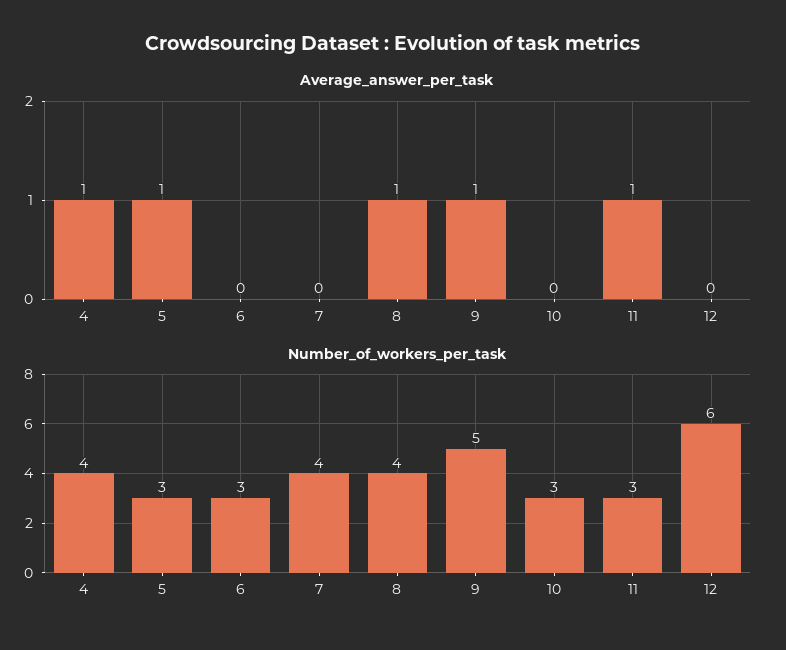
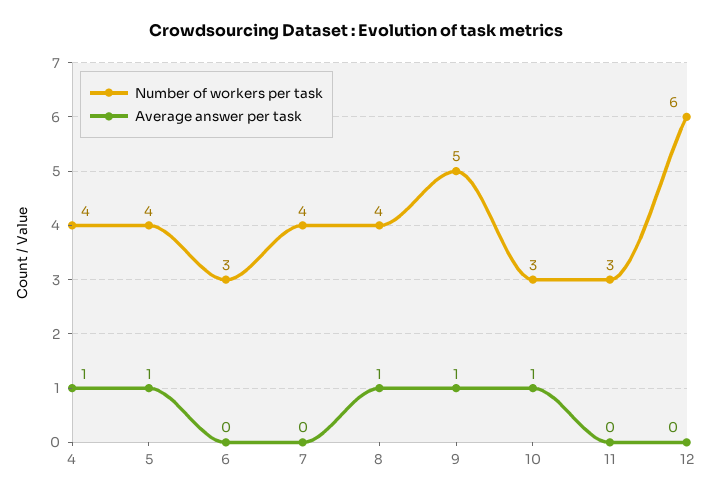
  {
    "Average_answer_per_task": {
      "4": 1,
      "5": 1,
      "6": 0,
      "7": 0,
      "8": 1,
      "9": 1,
-     "10": 0,
+     "10": 1,
-     "11": 1,
+     "11": 0,
      "12": 0
    },
    "Number_of_workers_per_task": {
      "4": 4,
-     "5": 3,
+     "5": 4,
      "6": 3,
      "7": 4,
      "8": 4,
      "9": 5,
      "10": 3,
      "11": 3,
      "12": 6
    }
  }

